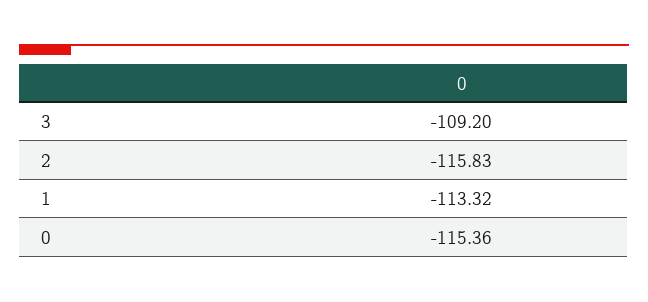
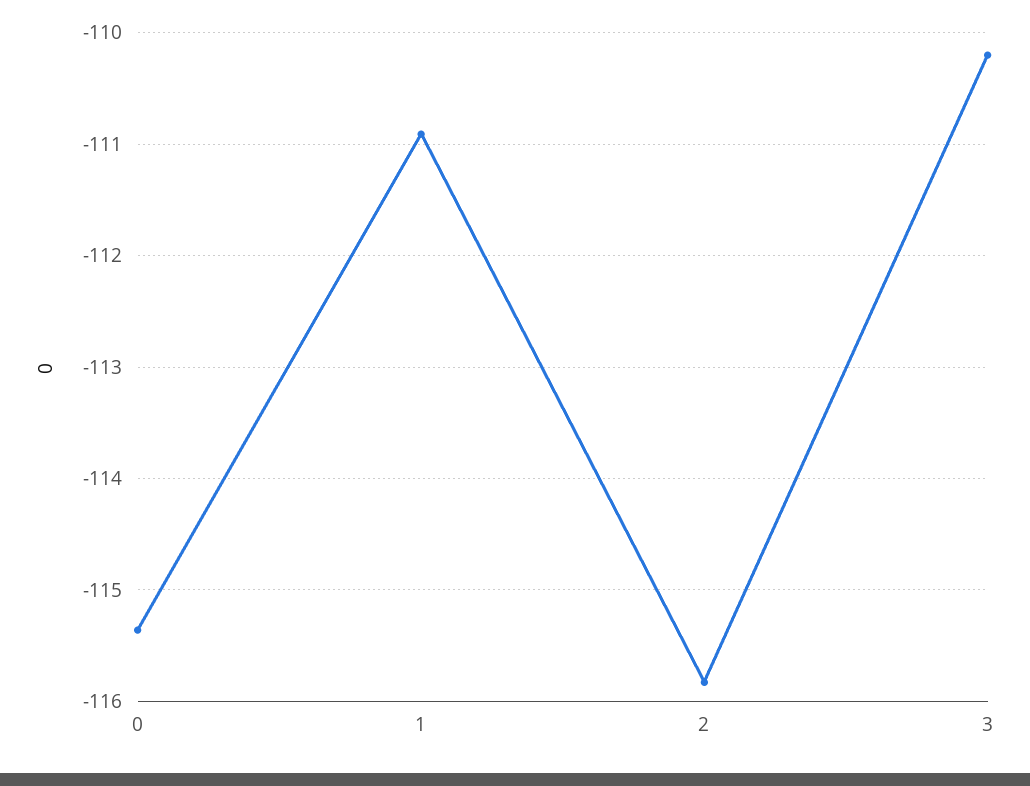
  {
-   "3": -109.2,
+   "3": -110.2,
    "2": -115.83,
-   "1": -113.32,
+   "1": -110.9,
    "0": -115.36
  }

